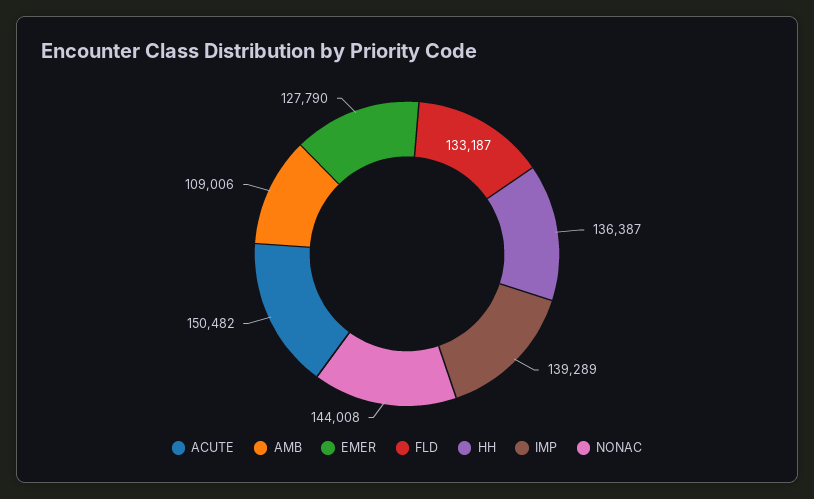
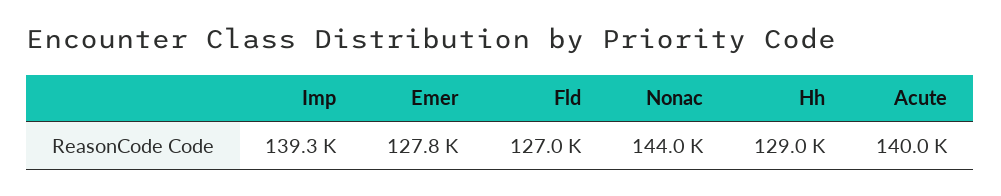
  {
-   "ACUTE": 150482,
+   "ACUTE": 140000,
-   "AMB": 109006,
    "EMER": 127790,
-   "FLD": 133187,
+   "FLD": 127000,
-   "HH": 136387,
+   "HH": 129000,
    "IMP": 139289,
    "NONAC": 144008
  }

